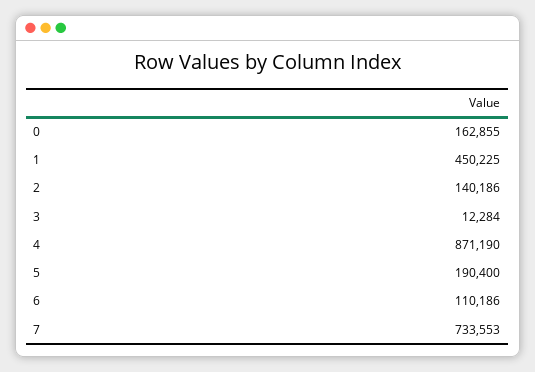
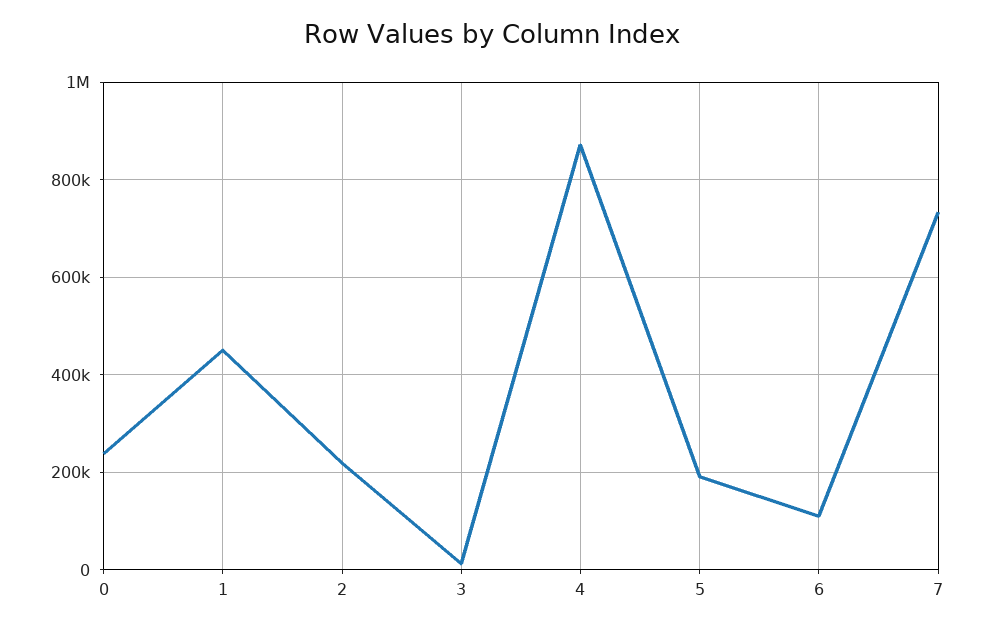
  {
-   "0": 162855,
+   "0": 240000,
    "1": 450225,
-   "2": 140186,
+   "2": 220000,
    "3": 12284,
    "4": 871190,
    "5": 190400,
    "6": 110186,
    "7": 733553
  }

